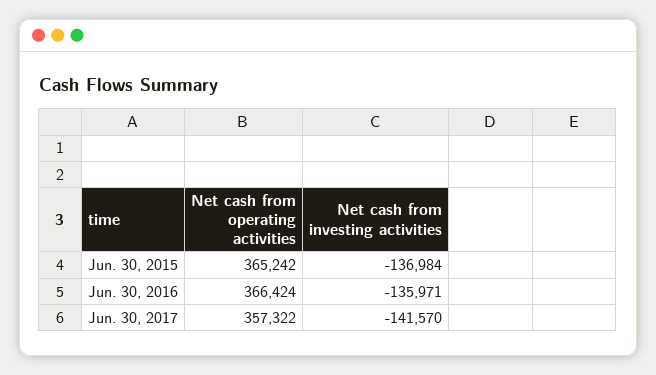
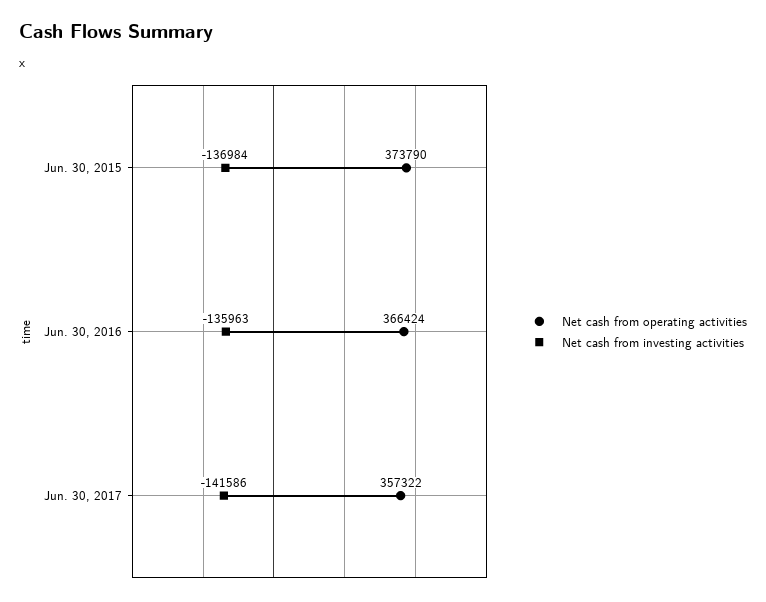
  {
    "Net cash from operating activities": {
-     "Jun. 30, 2015": 365242,
+     "Jun. 30, 2015": 373790,
      "Jun. 30, 2016": 366424,
      "Jun. 30, 2017": 357322
    },
    "Net cash from investing activities": {
      "Jun. 30, 2015": -136984,
-     "Jun. 30, 2016": -135971,
+     "Jun. 30, 2016": -135963,
-     "Jun. 30, 2017": -141570
+     "Jun. 30, 2017": -141586
    }
  }

